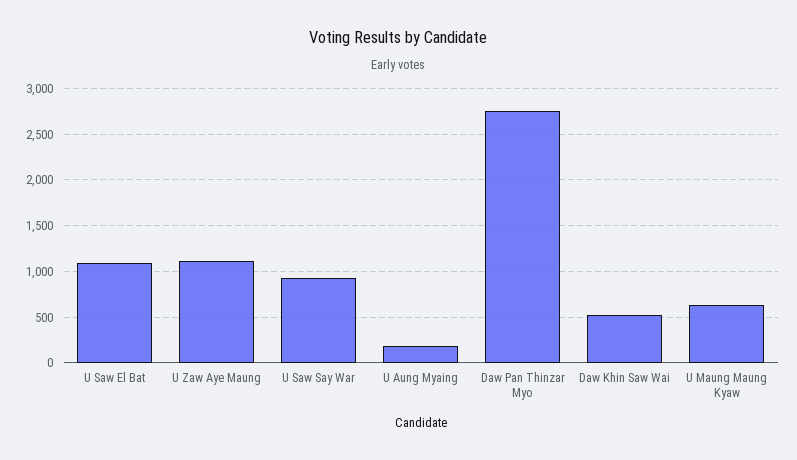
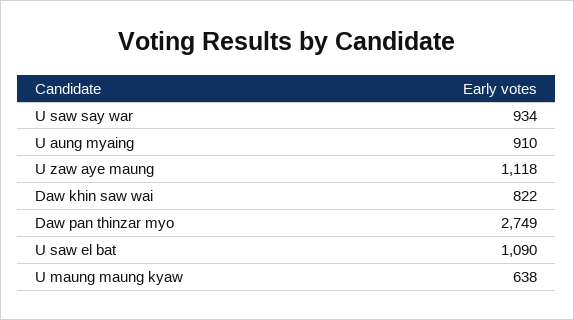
  {
    "U Saw El Bat": 1090,
    "U Zaw Aye Maung": 1118,
    "U Saw Say War": 934,
-   "U Aung Myaing": 200,
+   "U Aung Myaing": 910,
    "Daw Pan Thinzar Myo": 2749,
-   "Daw Khin Saw Wai": 500,
+   "Daw Khin Saw Wai": 822,
    "U Maung Maung Kyaw": 638
  }

